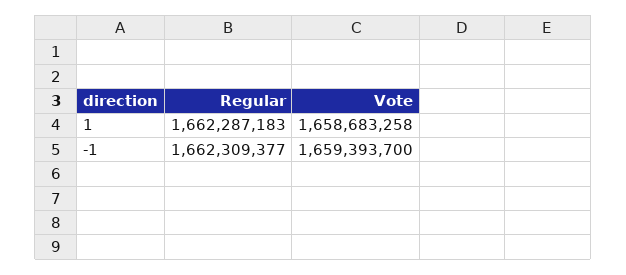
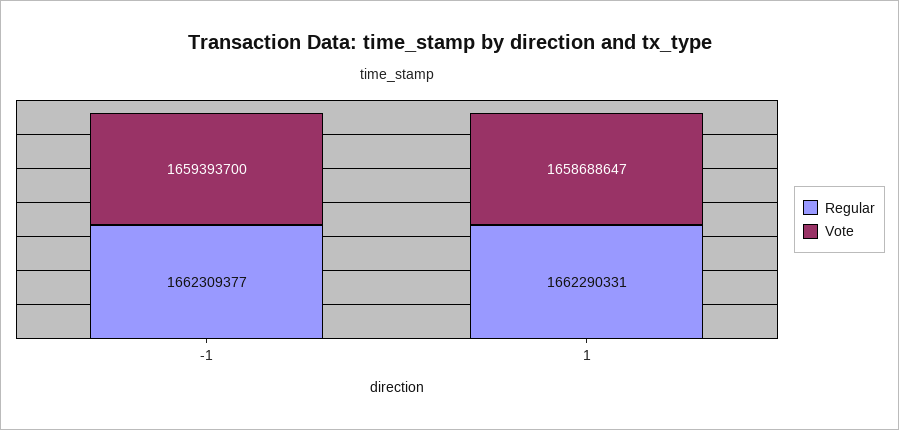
  {
    "Regular": {
-     "1": 1662287183,
+     "1": 1662290331,
      "-1": 1662309377
    },
    "Vote": {
-     "1": 1658683258,
+     "1": 1658688647,
      "-1": 1659393700
    }
  }

